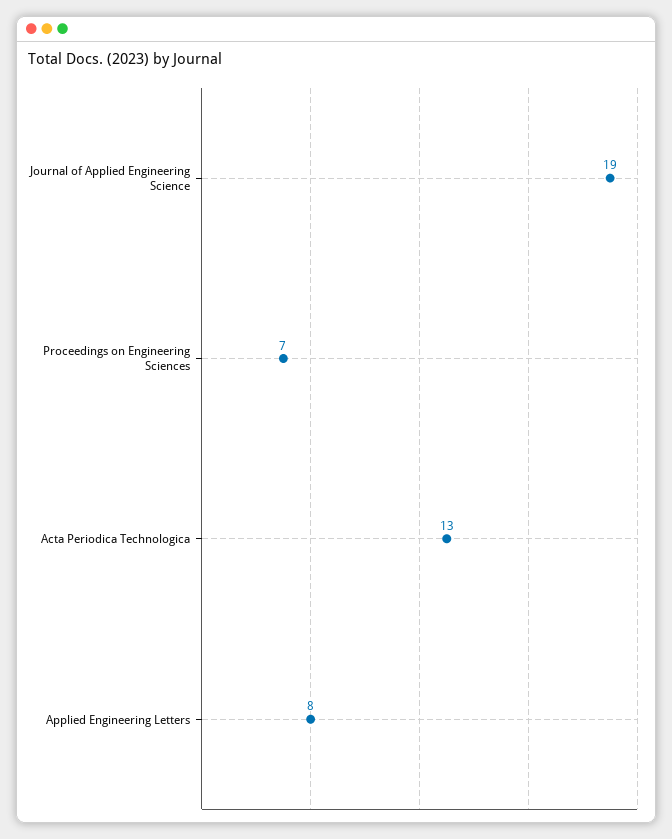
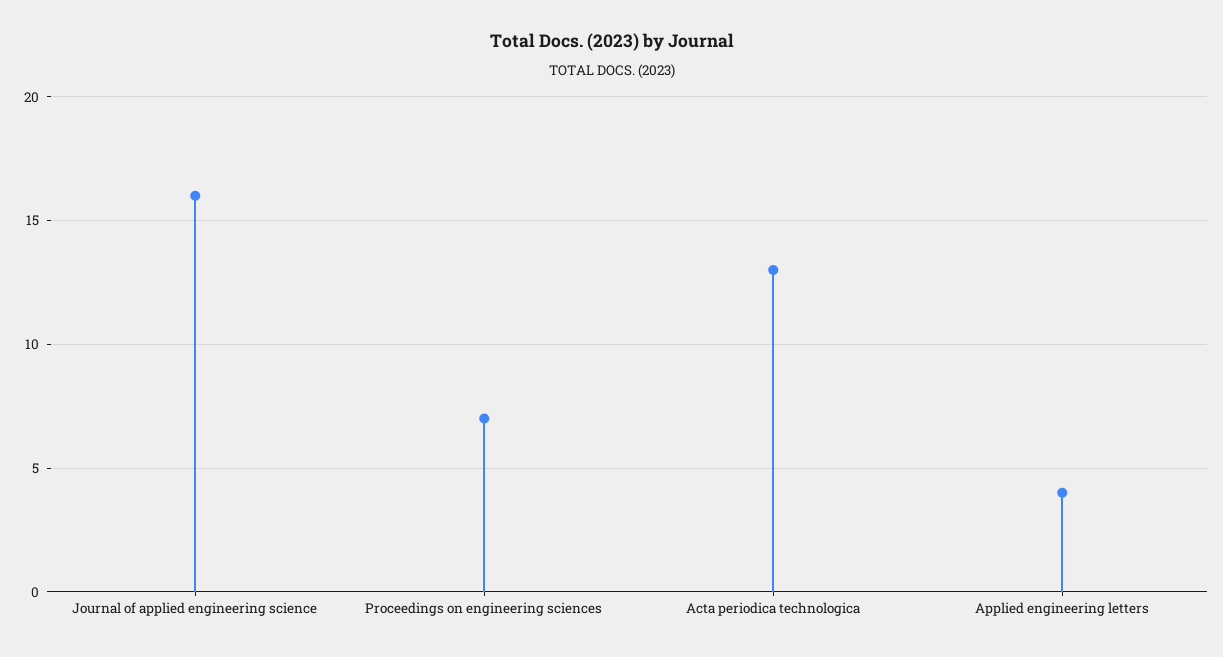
  {
-   "Journal of Applied Engineering Science": 19,
+   "Journal of Applied Engineering Science": 16,
    "Proceedings on Engineering Sciences": 7,
    "Acta Periodica Technologica": 13,
-   "Applied Engineering Letters": 8
+   "Applied Engineering Letters": 4
  }

